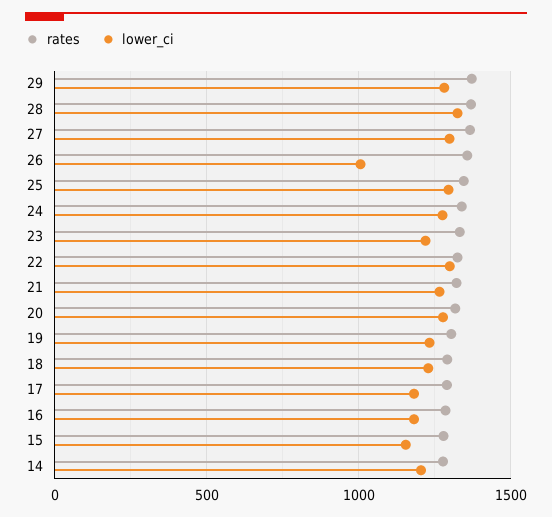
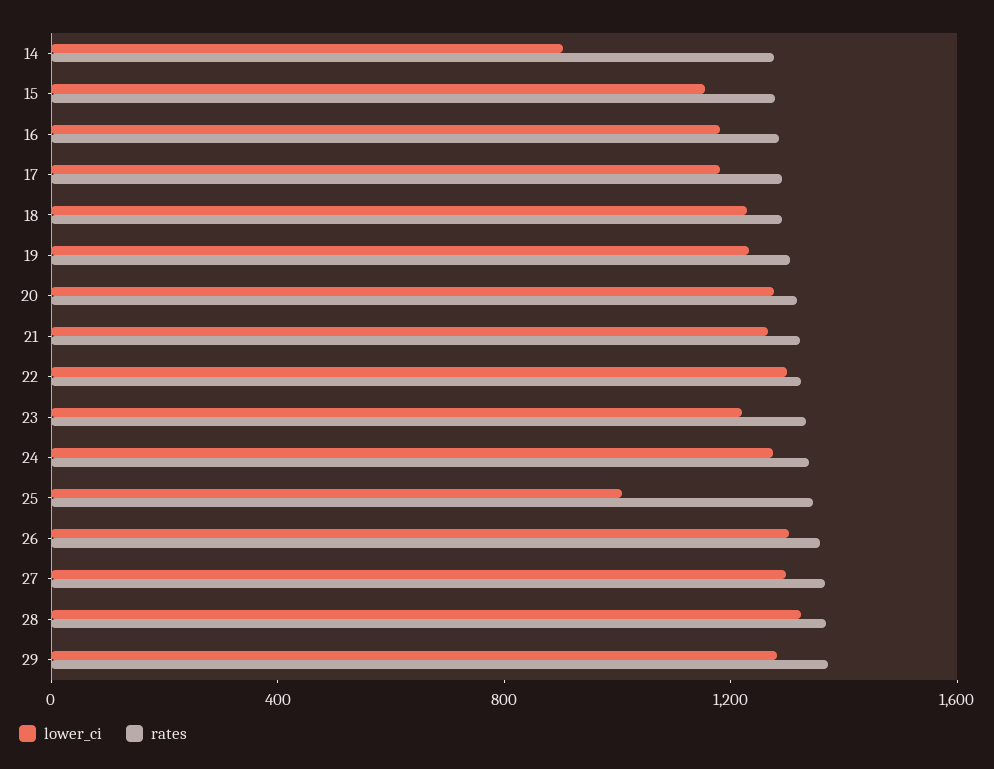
  {
    "rates": {
      "29": 1350,
      "28": 1350,
      "27": 1350,
      "26": 1350,
      "25": 1350,
      "24": 1350,
      "23": 1350,
      "22": 1300,
      "21": 1300,
      "20": 1300,
      "19": 1300,
      "18": 1300,
      "17": 1300,
      "16": 1300,
      "15": 1300,
      "14": 1300
    },
    "lower_ci": {
      "29": 1300,
      "28": 1300,
      "27": 1300,
-     "26": 1000,
+     "26": 1300,
-     "25": 1300,
+     "25": 1000,
      "24": 1300,
      "23": 1200,
      "22": 1300,
      "21": 1250,
      "20": 1300,
      "19": 1250,
      "18": 1250,
      "17": 1200,
      "16": 1200,
      "15": 1150,
-     "14": 1200
+     "14": 900
    }
  }

